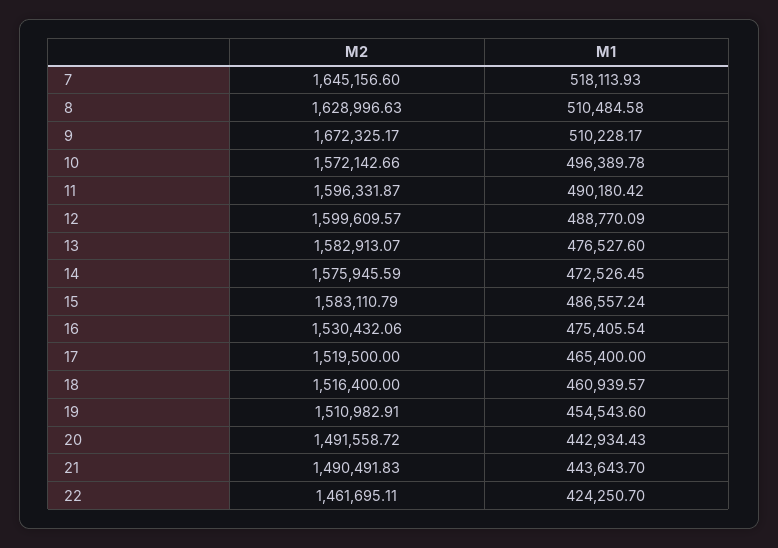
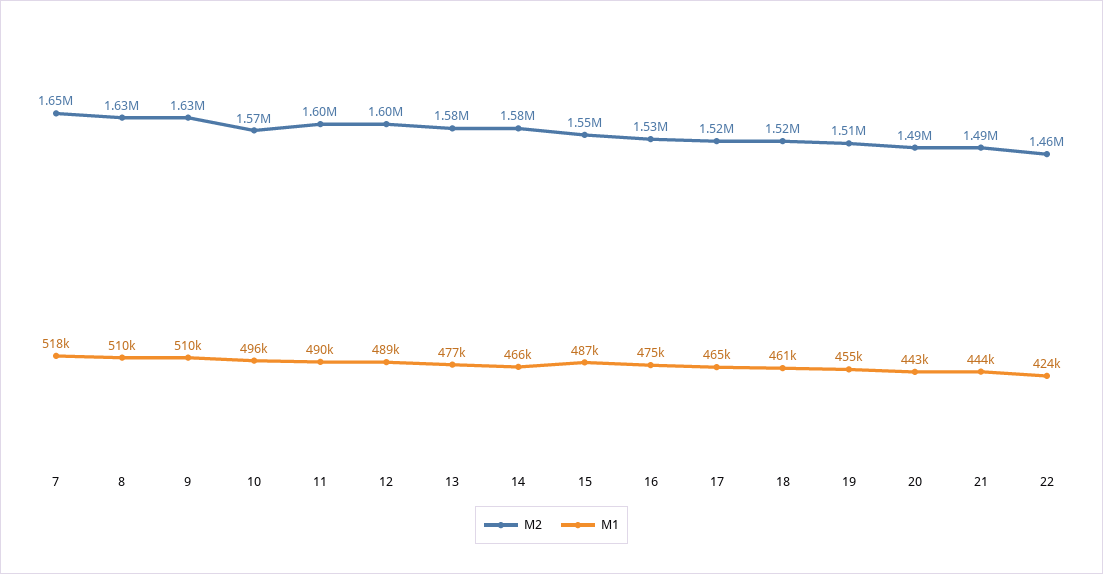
  {
    "M2": {
      "7": 1645156.6,
      "8": 1628996.63,
-     "9": 1672325.17,
+     "9": 1630000,
      "10": 1572142.66,
      "11": 1596331.87,
      "12": 1599609.57,
      "13": 1582913.07,
      "14": 1575945.59,
-     "15": 1583110.79,
+     "15": 1550000,
      "16": 1530432.06,
      "17": 1519500,
      "18": 1516400,
      "19": 1510982.91,
      "20": 1491558.72,
      "21": 1490491.83,
      "22": 1461695.11
    },
    "M1": {
      "7": 518113.93,
      "8": 510484.58,
      "9": 510228.17,
      "10": 496389.78,
      "11": 490180.42,
      "12": 488770.09,
      "13": 476527.6,
-     "14": 472526.45,
+     "14": 466000,
      "15": 486557.24,
      "16": 475405.54,
      "17": 465400,
      "18": 460939.57,
      "19": 454543.6,
      "20": 442934.43,
      "21": 443643.7,
      "22": 424250.7
    }
  }

